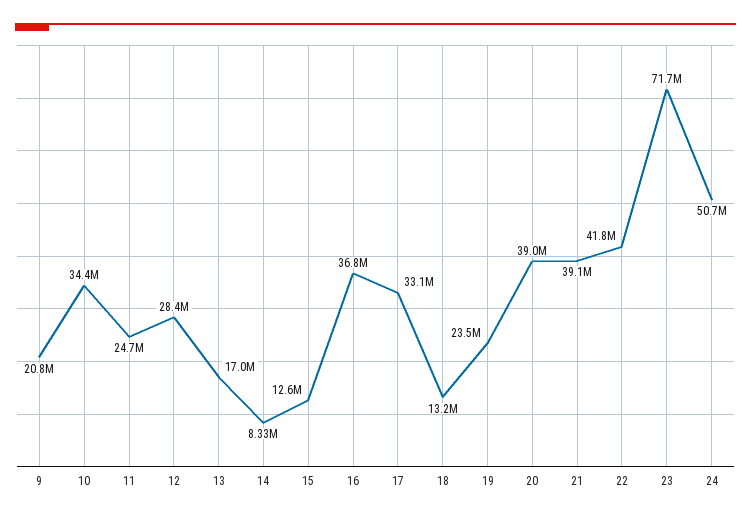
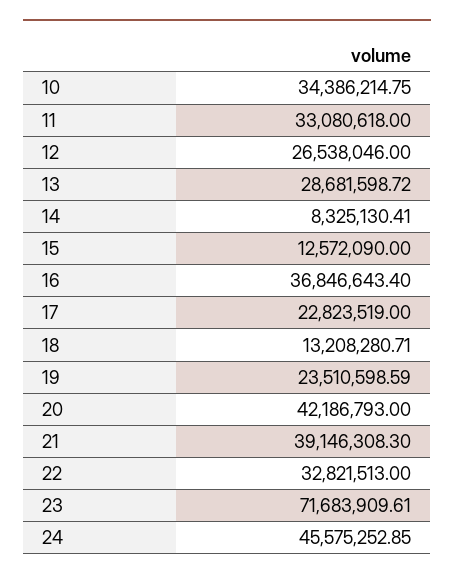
  {
-   "9": 20800000,
    "10": 34386214.75,
-   "11": 24700000,
+   "11": 33080618,
-   "12": 28400000,
+   "12": 26538046,
-   "13": 17000000,
+   "13": 28681598.72,
    "14": 8325130.41,
    "15": 12572090,
    "16": 36846643.4,
-   "17": 33100000,
+   "17": 22823519,
    "18": 13208280.71,
    "19": 23510598.59,
-   "20": 39000000,
+   "20": 42186793,
    "21": 39146308.3,
-   "22": 41800000,
+   "22": 32821513,
    "23": 71683909.61,
-   "24": 50700000
+   "24": 45575252.85
  }

